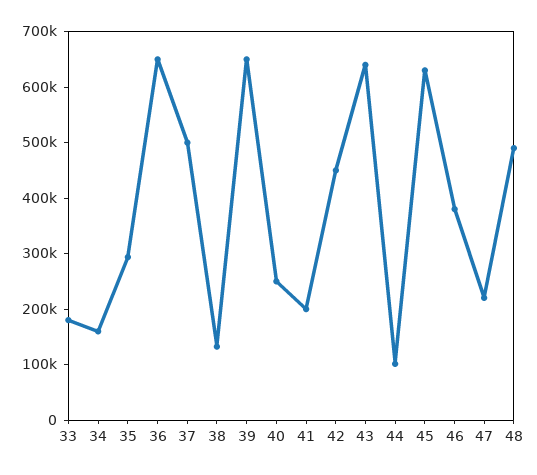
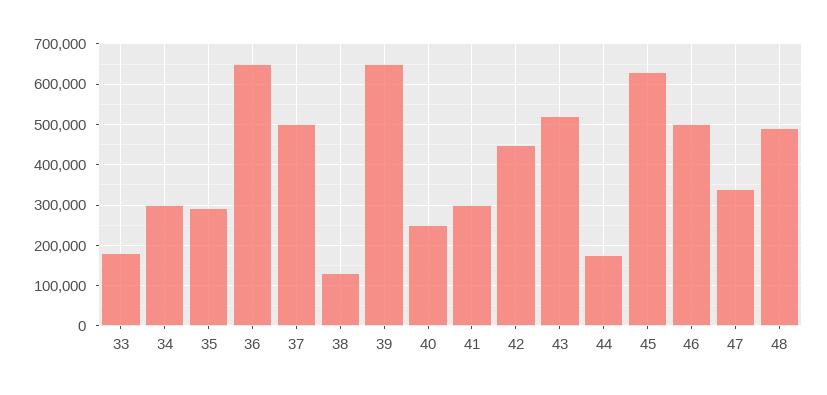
  {
    "33": 180000,
-   "34": 160000,
+   "34": 300000,
    "35": 300000,
    "36": 660000,
    "37": 500000,
    "38": 140000,
    "39": 660000,
    "40": 260000,
-   "41": 200000,
+   "41": 300000,
    "42": 460000,
-   "43": 640000,
+   "43": 520000,
-   "44": 100000,
+   "44": 180000,
    "45": 640000,
-   "46": 380000,
+   "46": 500000,
-   "47": 220000,
+   "47": 340000,
    "48": 500000
  }

